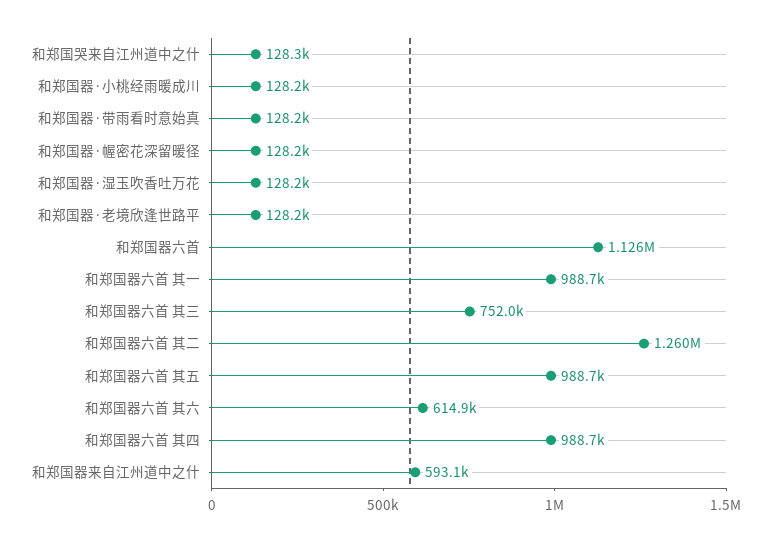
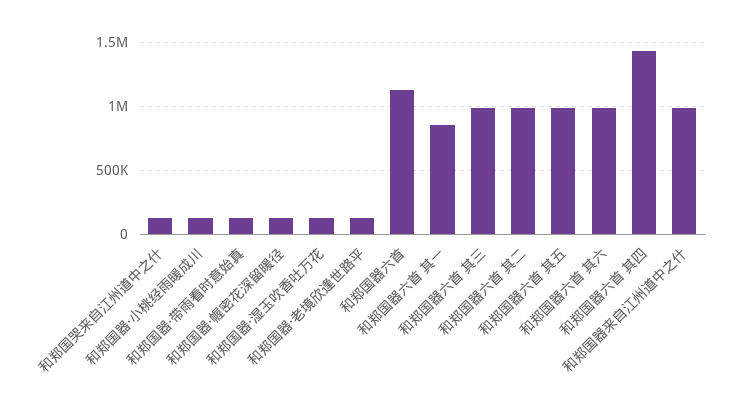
  {
    "和郑国哭来自江州道中之什": 128300,
    "和郑国器·小桃经雨暖成川": 128200,
    "和郑国器·带雨看时意始真": 128200,
    "和郑国器·幄密花深留暖径": 128200,
    "和郑国器·湿玉吹香吐万花": 128200,
    "和郑国器·老境欣逢世路平": 128200,
    "和郑国器六首": 1126000,
-   "和郑国器六首 其一": 988700,
+   "和郑国器六首 其一": 850000,
-   "和郑国器六首 其三": 752000,
+   "和郑国器六首 其三": 1000000,
-   "和郑国器六首 其二": 1260000,
+   "和郑国器六首 其二": 1000000,
    "和郑国器六首 其五": 988700,
-   "和郑国器六首 其六": 614900,
+   "和郑国器六首 其六": 1000000,
-   "和郑国器六首 其四": 988700,
+   "和郑国器六首 其四": 1450000,
-   "和郑国器来自江州道中之什": 593100
+   "和郑国器来自江州道中之什": 1000000
  }

